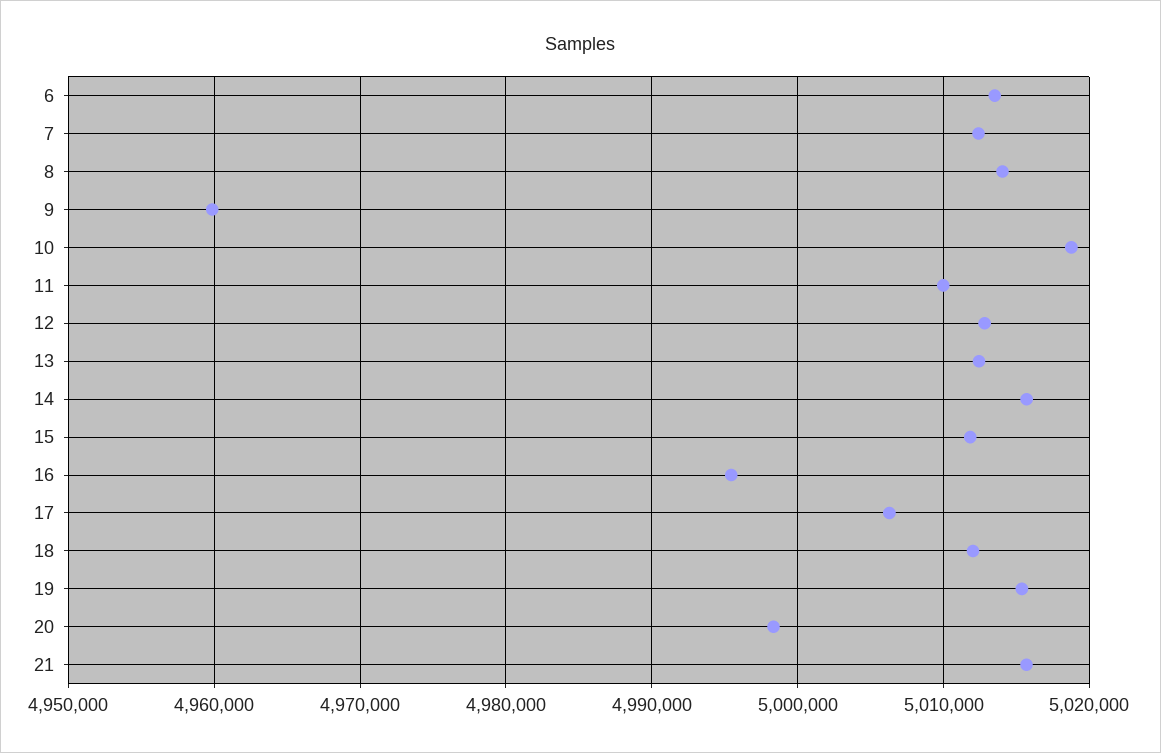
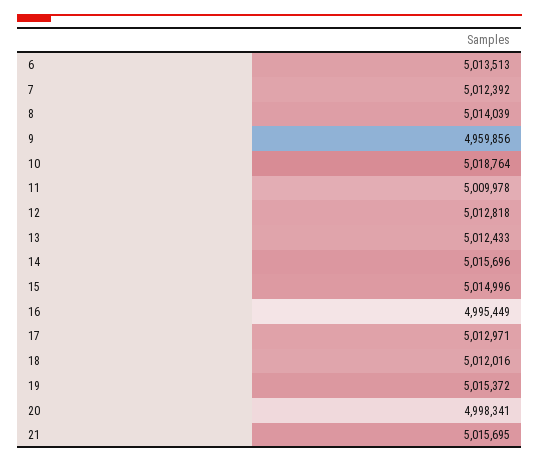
  {
    "6": 5013513,
    "7": 5012392,
    "8": 5014039,
    "9": 4959856,
    "10": 5018764,
    "11": 5009978,
    "12": 5012818,
    "13": 5012433,
    "14": 5015696,
-   "15": 5012000,
+   "15": 5014996,
    "16": 4995449,
-   "17": 5006000,
+   "17": 5012971,
    "18": 5012016,
    "19": 5015372,
    "20": 4998341,
    "21": 5015695
  }

